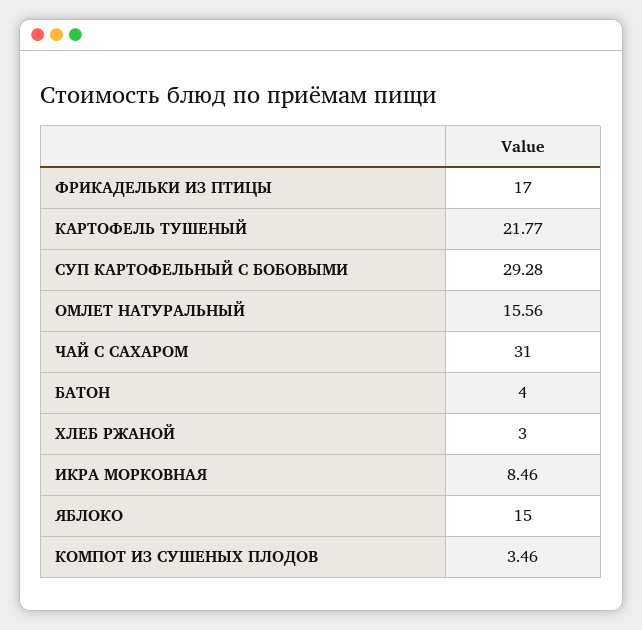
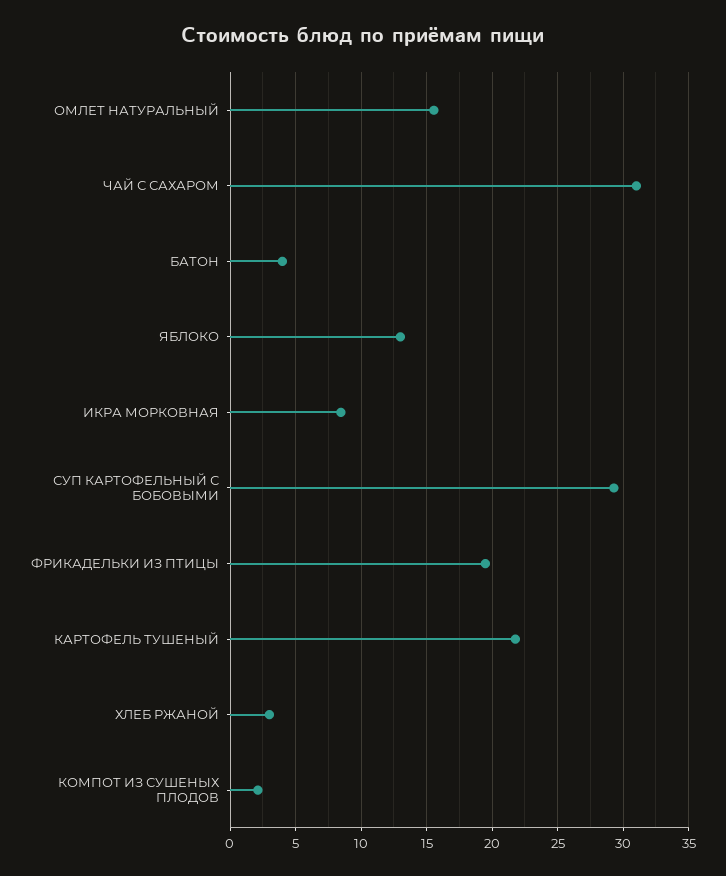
  {
-   "ФРИКАДЕЛЬКИ ИЗ ПТИЦЫ": 17,
+   "ФРИКАДЕЛЬКИ ИЗ ПТИЦЫ": 19.5,
    "КАРТОФЕЛЬ ТУШЕНЫЙ": 21.77,
    "СУП КАРТОФЕЛЬНЫЙ С БОБОВЫМИ": 29.28,
    "ОМЛЕТ НАТУРАЛЬНЫЙ": 15.56,
    "ЧАЙ С САХАРОМ": 31,
    "БАТОН": 4,
    "ХЛЕБ РЖАНОЙ": 3,
    "ИКРА МОРКОВНАЯ": 8.46,
-   "ЯБЛОКО": 15,
+   "ЯБЛОКО": 13,
-   "КОМПОТ ИЗ СУШЕНЫХ ПЛОДОВ": 3.46
+   "КОМПОТ ИЗ СУШЕНЫХ ПЛОДОВ": 2
  }

